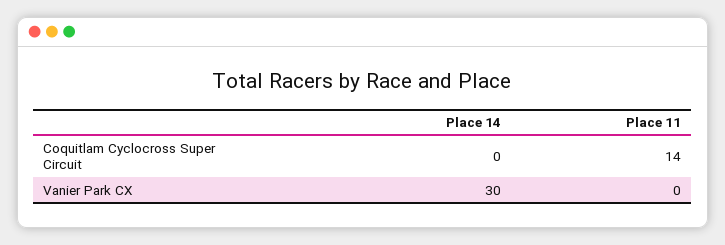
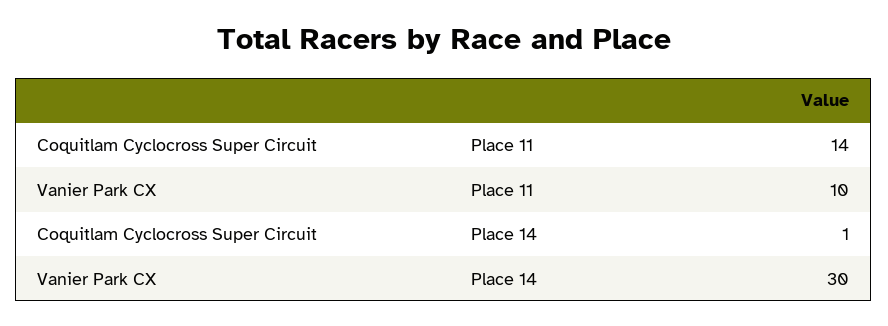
  {
    "Place 14": {
-     "Coquitlam Cyclocross Super Circuit": 0,
+     "Coquitlam Cyclocross Super Circuit": 1,
      "Vanier Park CX": 30
    },
    "Place 11": {
      "Coquitlam Cyclocross Super Circuit": 14,
-     "Vanier Park CX": 0
+     "Vanier Park CX": 10
    }
  }

